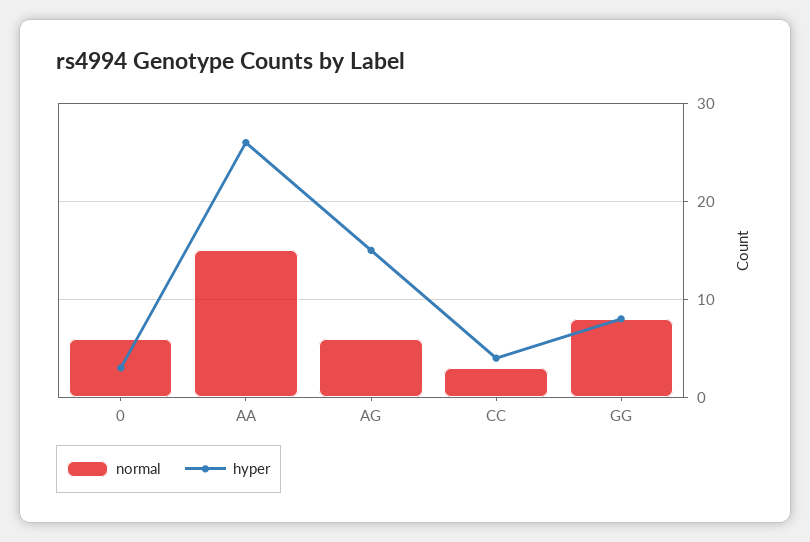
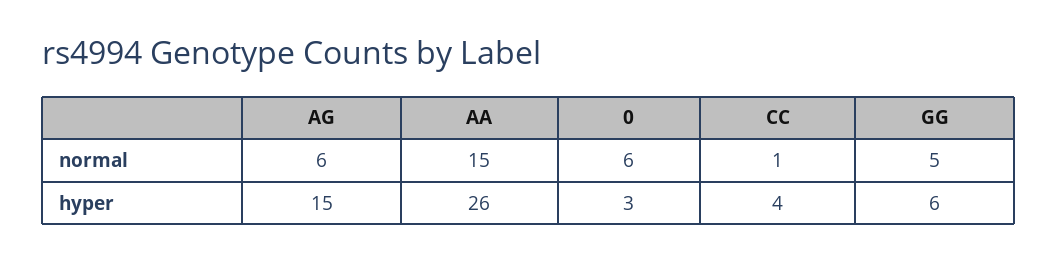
  {
    "normal": {
      "0": 6,
      "AA": 15,
      "AG": 6,
-     "CC": 3,
+     "CC": 1,
-     "GG": 8
+     "GG": 5
    },
    "hyper": {
      "0": 3,
      "AA": 26,
      "AG": 15,
      "CC": 4,
-     "GG": 8
+     "GG": 6
    }
  }

